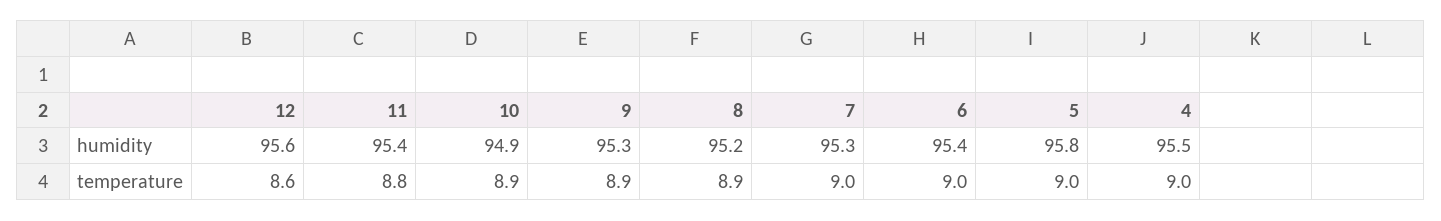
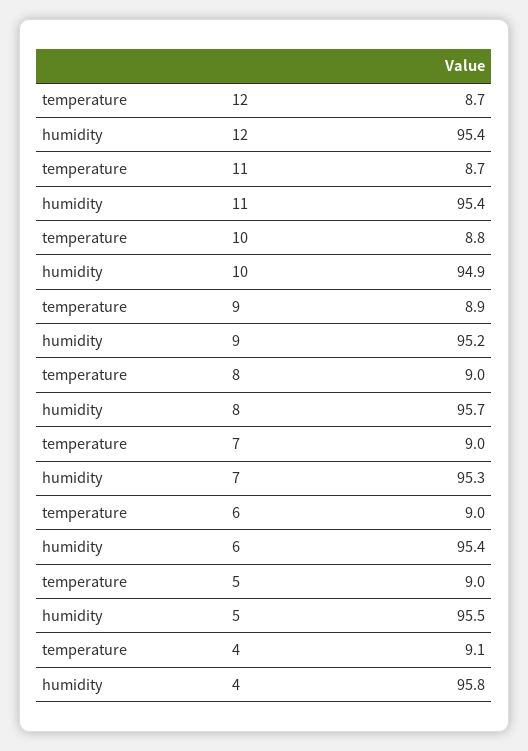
  {
    "12": {
-     "humidity": 95.6,
+     "humidity": 95.4,
-     "temperature": 8.6
+     "temperature": 8.7
    },
    "11": {
      "humidity": 95.4,
-     "temperature": 8.8
+     "temperature": 8.7
    },
    "10": {
      "humidity": 94.9,
-     "temperature": 8.9
+     "temperature": 8.8
    },
    "9": {
-     "humidity": 95.3,
+     "humidity": 95.2,
      "temperature": 8.9
    },
    "8": {
-     "humidity": 95.2,
+     "humidity": 95.7,
-     "temperature": 8.9
+     "temperature": 9
    },
    "7": {
      "humidity": 95.3,
      "temperature": 9
    },
    "6": {
      "humidity": 95.4,
      "temperature": 9
    },
    "5": {
-     "humidity": 95.8,
+     "humidity": 95.5,
      "temperature": 9
    },
    "4": {
-     "humidity": 95.5,
+     "humidity": 95.8,
-     "temperature": 9
+     "temperature": 9.1
    }
  }

